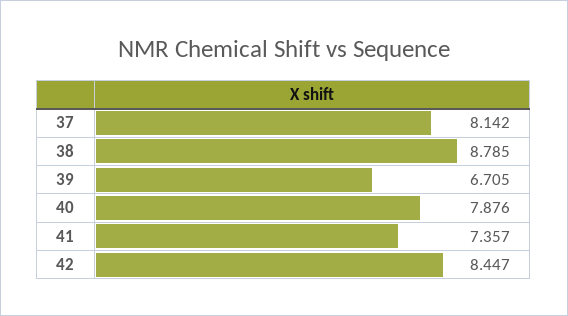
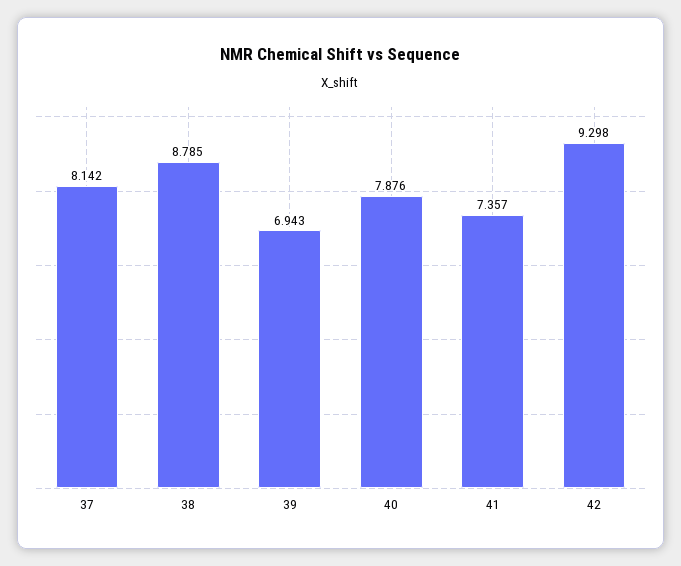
  {
    "37": 8.142,
    "38": 8.785,
-   "39": 6.705,
+   "39": 6.943,
    "40": 7.876,
    "41": 7.357,
-   "42": 8.447
+   "42": 9.298
  }

